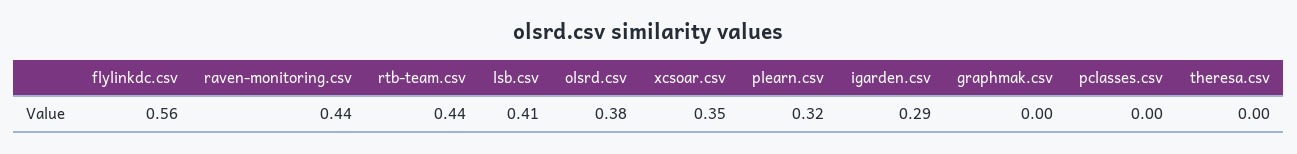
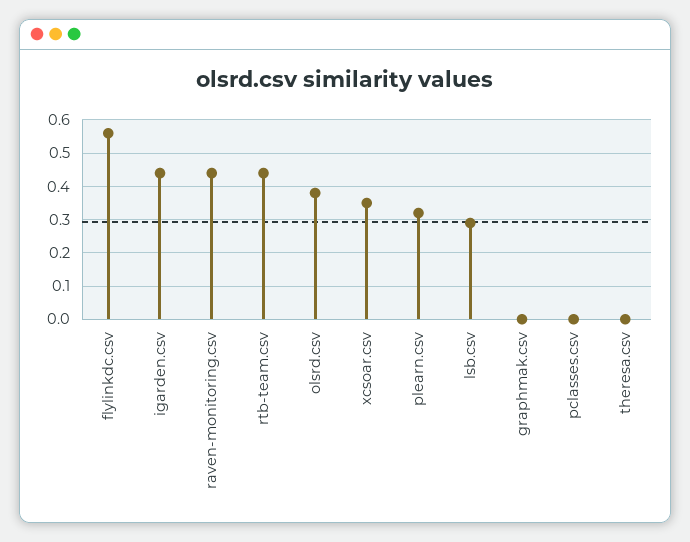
  {
    "flylinkdc.csv": 0.56,
    "raven-monitoring.csv": 0.44,
    "rtb-team.csv": 0.44,
-   "lsb.csv": 0.41,
+   "lsb.csv": 0.3,
    "olsrd.csv": 0.38,
    "xcsoar.csv": 0.35,
    "plearn.csv": 0.32,
-   "igarden.csv": 0.29,
+   "igarden.csv": 0.45,
    "graphmak.csv": 0,
    "pclasses.csv": 0,
    "theresa.csv": 0
  }

